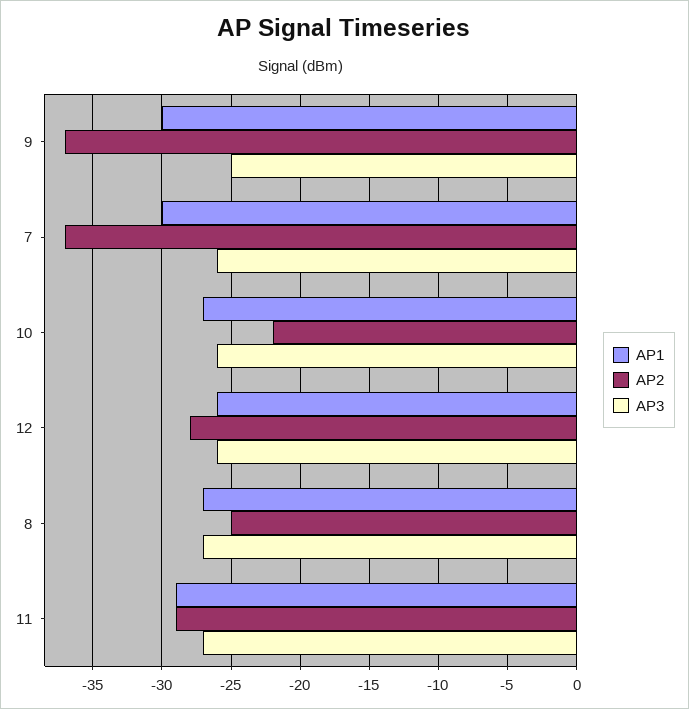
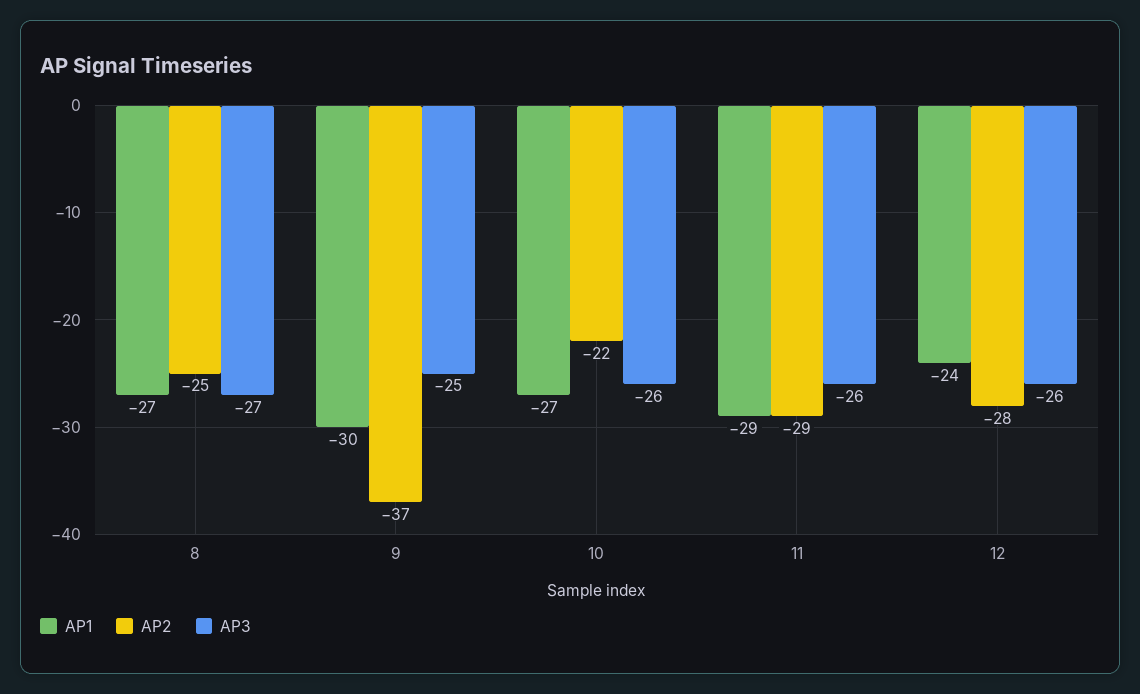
  {
    "AP1": {
      "9": -30,
-     "7": -30,
      "10": -27,
-     "12": -26,
+     "12": -24,
      "8": -27,
      "11": -29
    },
    "AP2": {
      "9": -37,
-     "7": -37,
      "10": -22,
      "12": -28,
      "8": -25,
      "11": -29
    },
    "AP3": {
      "9": -25,
-     "7": -26,
      "10": -26,
      "12": -26,
      "8": -27,
-     "11": -27
+     "11": -26
    }
  }

